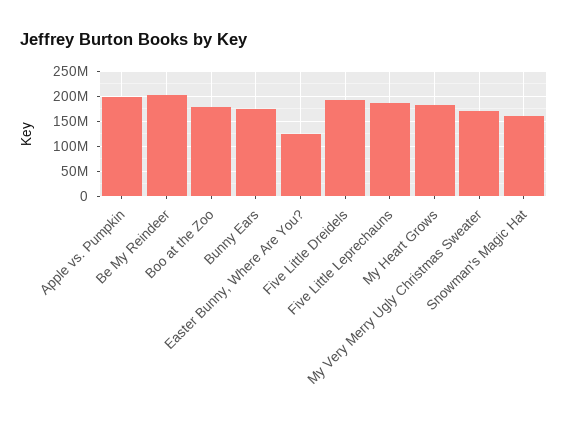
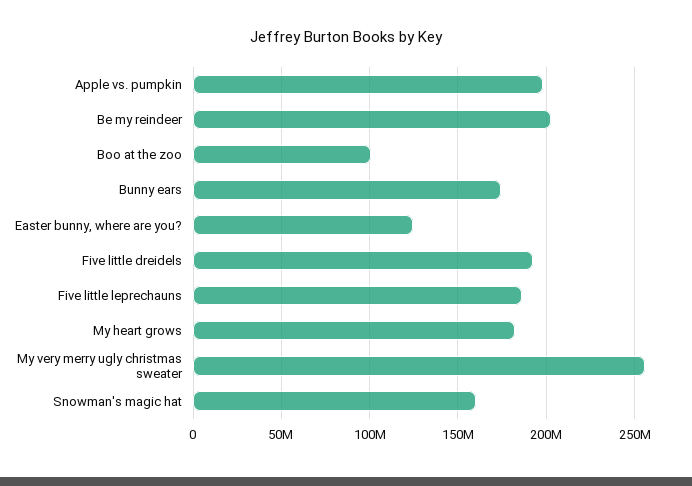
  {
    "Apple vs. Pumpkin": 200000000,
    "Be My Reindeer": 205000000,
-   "Boo at the Zoo": 175000000,
+   "Boo at the Zoo": 100000000,
    "Bunny Ears": 175000000,
    "Easter Bunny, Where Are You?": 125000000,
    "Five Little Dreidels": 190000000,
    "Five Little Leprechauns": 185000000,
    "My Heart Grows": 180000000,
-   "My Very Merry Ugly Christmas Sweater": 175000000,
+   "My Very Merry Ugly Christmas Sweater": 255000000,
    "Snowman's Magic Hat": 160000000
  }

